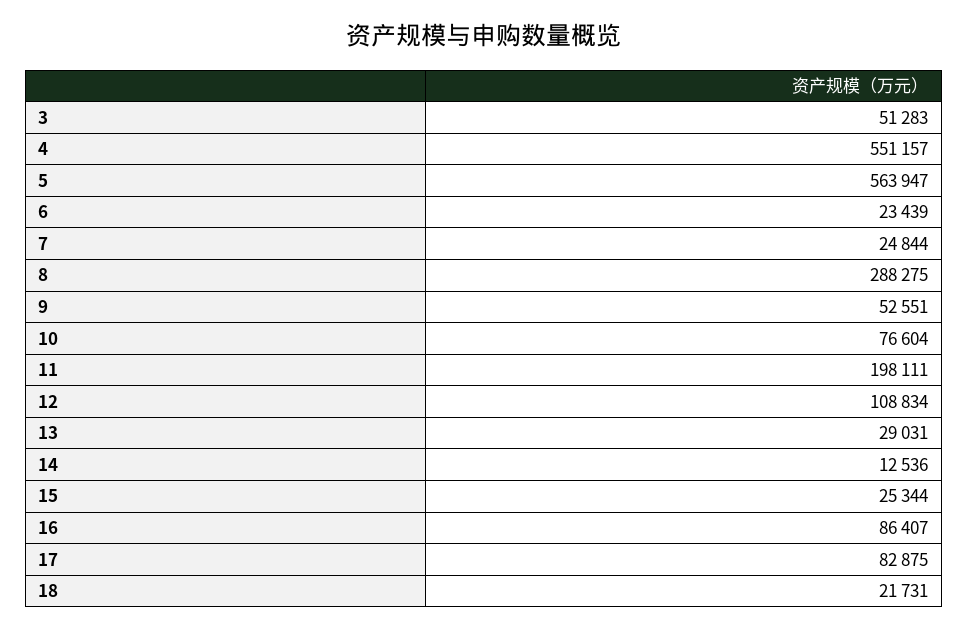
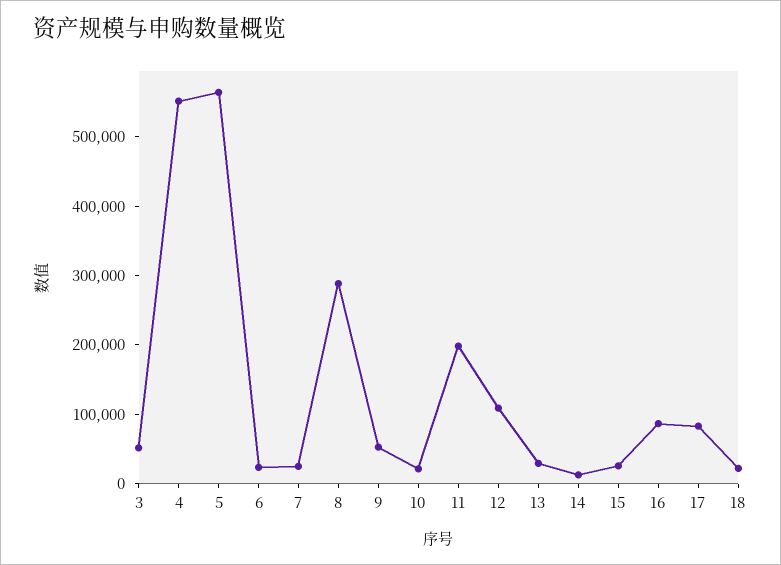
  {
    "3": 51283,
    "4": 551157,
    "5": 563947,
    "6": 23439,
    "7": 24844,
    "8": 288275,
    "9": 52551,
-   "10": 76604,
+   "10": 20000,
    "11": 198111,
    "12": 108834,
    "13": 29031,
    "14": 12536,
    "15": 25344,
    "16": 86407,
    "17": 82875,
    "18": 21731
  }

